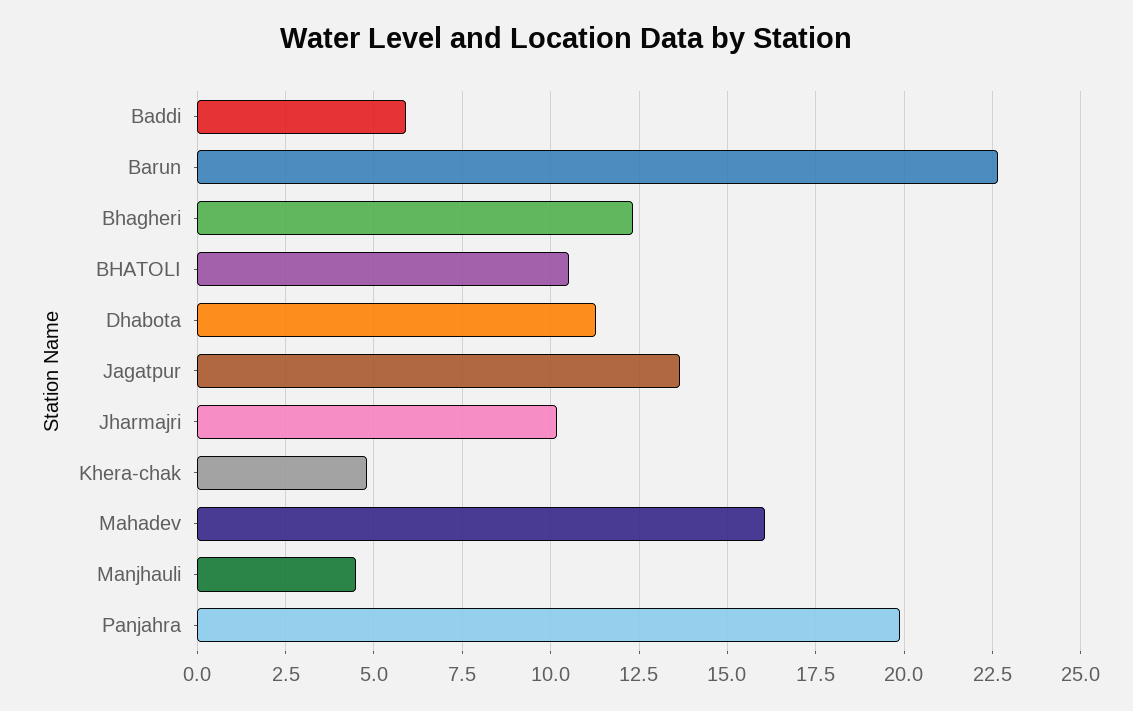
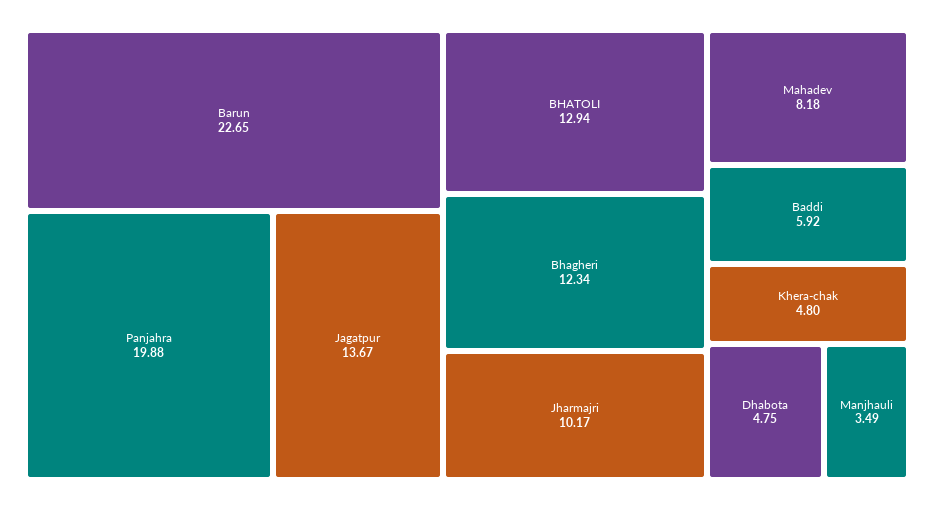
  {
    "Baddi": 5.92,
    "Barun": 22.65,
    "Bhagheri": 12.34,
-   "BHATOLI": 10.5,
+   "BHATOLI": 12.94,
-   "Dhabota": 11.25,
+   "Dhabota": 4.75,
    "Jagatpur": 13.67,
    "Jharmajri": 10.17,
    "Khera-chak": 4.8,
-   "Mahadev": 16,
+   "Mahadev": 8.18,
-   "Manjhauli": 4.5,
+   "Manjhauli": 3.49,
    "Panjahra": 19.88
  }

